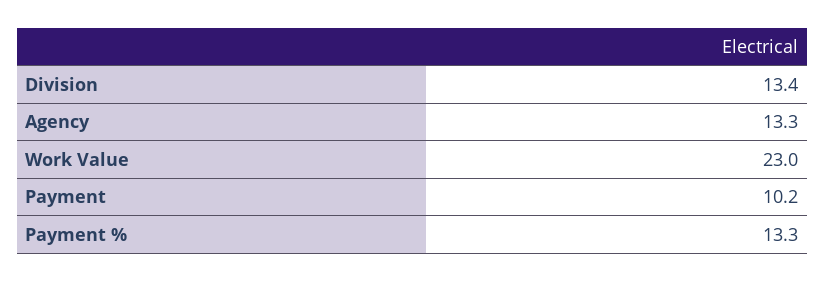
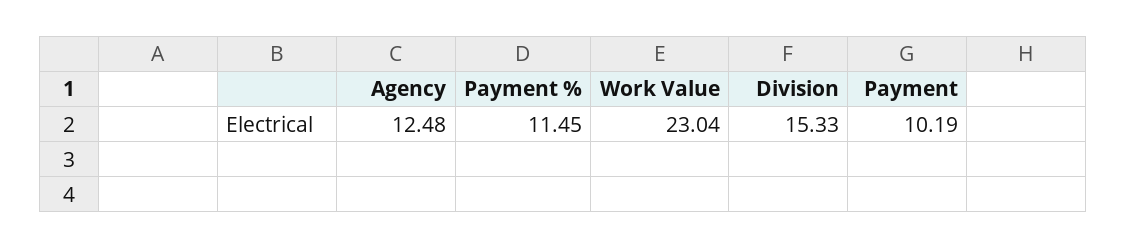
  {
-   "Division": 13.4,
+   "Division": 15.33,
-   "Agency": 13.3,
+   "Agency": 12.48,
    "Work Value": 23.04,
    "Payment": 10.19,
-   "Payment %": 13.3
+   "Payment %": 11.45
  }

